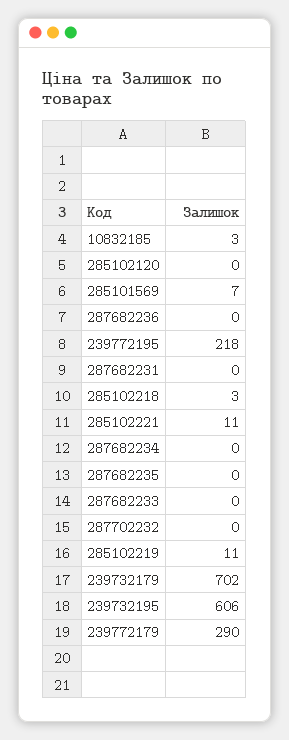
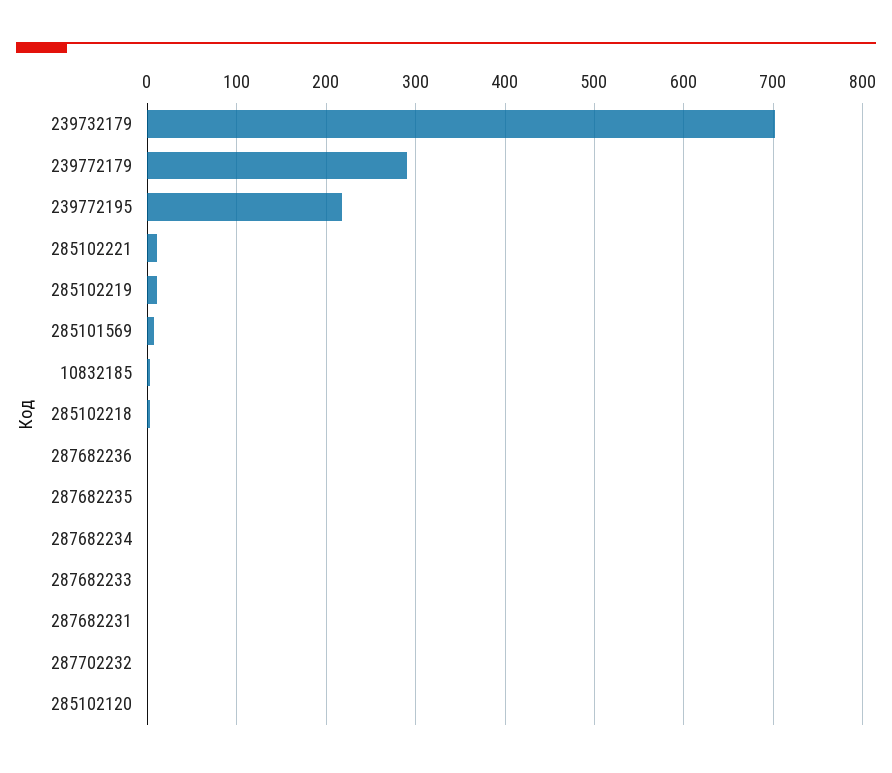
  {
    "10832185": 3,
    "285102120": 0,
    "285101569": 7,
    "287682236": 0,
    "239772195": 218,
    "287682231": 0,
    "285102218": 3,
    "285102221": 11,
    "287682234": 0,
    "287682235": 0,
    "287682233": 0,
    "287702232": 0,
    "285102219": 11,
    "239732179": 702,
-   "239732195": 606,
    "239772179": 290
  }

